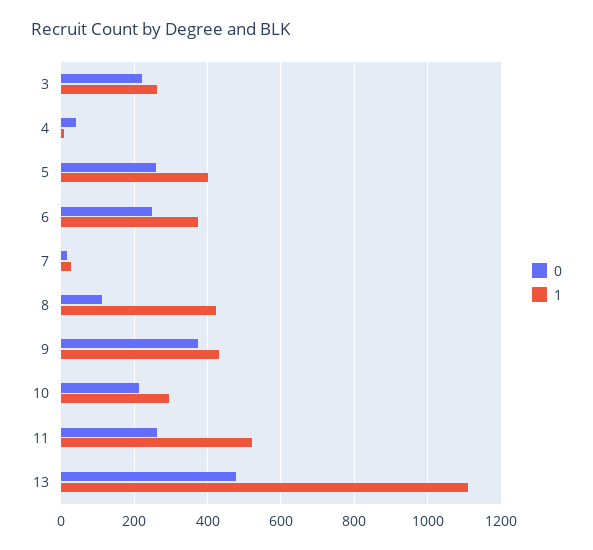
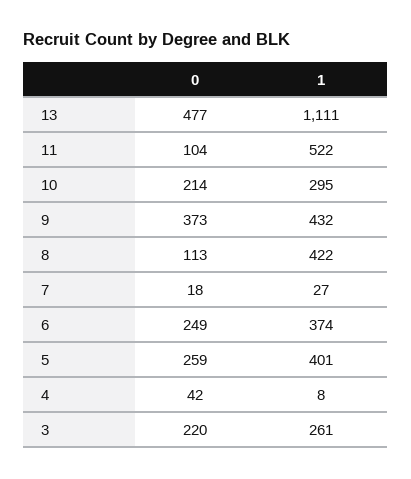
  {
    "0": {
      "3": 220,
      "4": 42,
      "5": 259,
      "6": 249,
      "7": 18,
      "8": 113,
      "9": 373,
      "10": 214,
-     "11": 260,
+     "11": 104,
      "13": 477
    },
    "1": {
      "3": 261,
      "4": 8,
      "5": 401,
      "6": 374,
      "7": 27,
      "8": 422,
      "9": 432,
      "10": 295,
      "11": 522,
      "13": 1111
    }
  }

